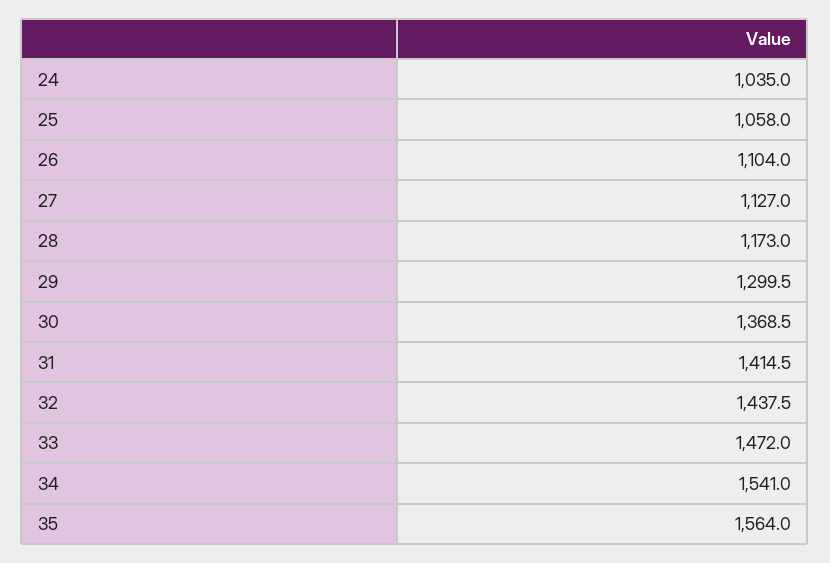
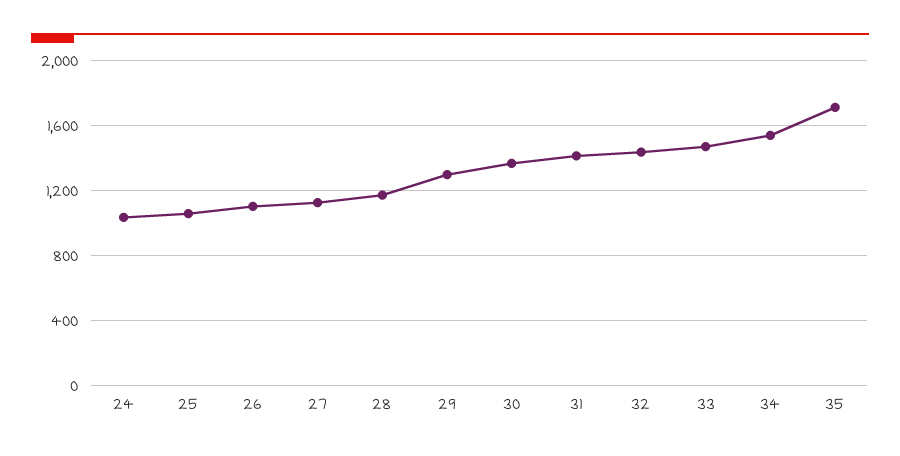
  {
    "24": 1035,
    "25": 1058,
    "26": 1104,
    "27": 1127,
    "28": 1173,
    "29": 1299.5,
    "30": 1368.5,
    "31": 1414.5,
    "32": 1437.5,
    "33": 1472,
    "34": 1541,
-   "35": 1564
+   "35": 1700
  }

